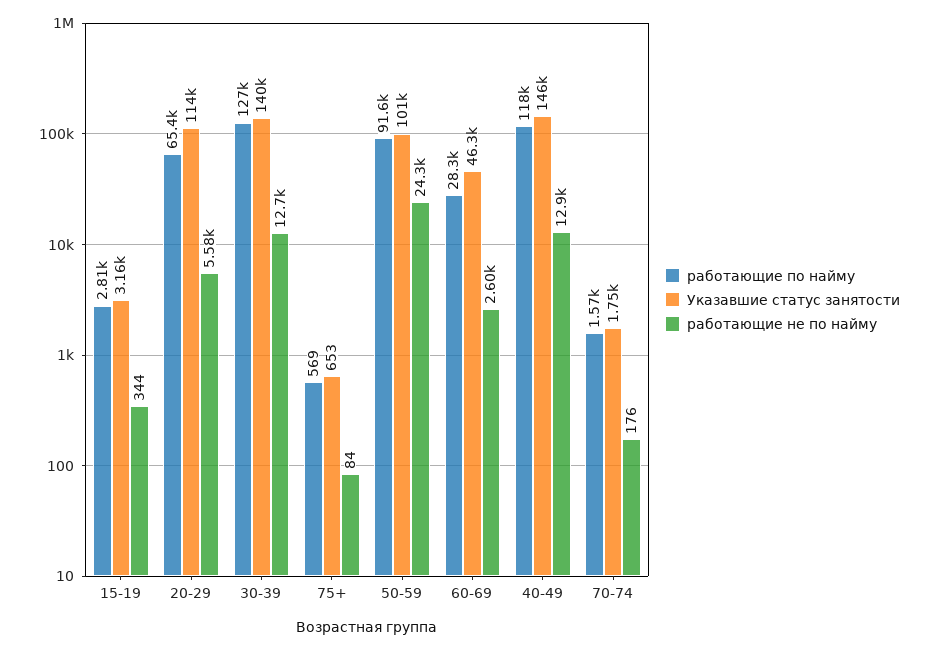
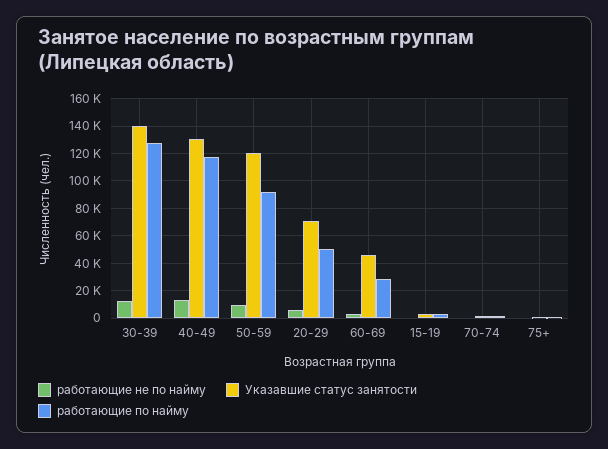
  {
    "работающие по найму": {
      "15-19": 2810,
-     "20-29": 65400,
+     "20-29": 50000,
      "30-39": 127000,
      "75+": 569,
      "50-59": 91600,
      "60-69": 28300,
      "40-49": 118000,
      "70-74": 1570
    },
    "Указавшие статус занятости": {
      "15-19": 3160,
-     "20-29": 114000,
+     "20-29": 70000,
      "30-39": 140000,
      "75+": 653,
-     "50-59": 101000,
+     "50-59": 120000,
      "60-69": 46300,
-     "40-49": 146000,
+     "40-49": 130000,
      "70-74": 1750
    },
    "работающие не по найму": {
      "15-19": 344,
      "20-29": 5580,
      "30-39": 12700,
      "75+": 84,
-     "50-59": 24300,
+     "50-59": 10000,
      "60-69": 2600,
      "40-49": 12900,
      "70-74": 176
    }
  }

